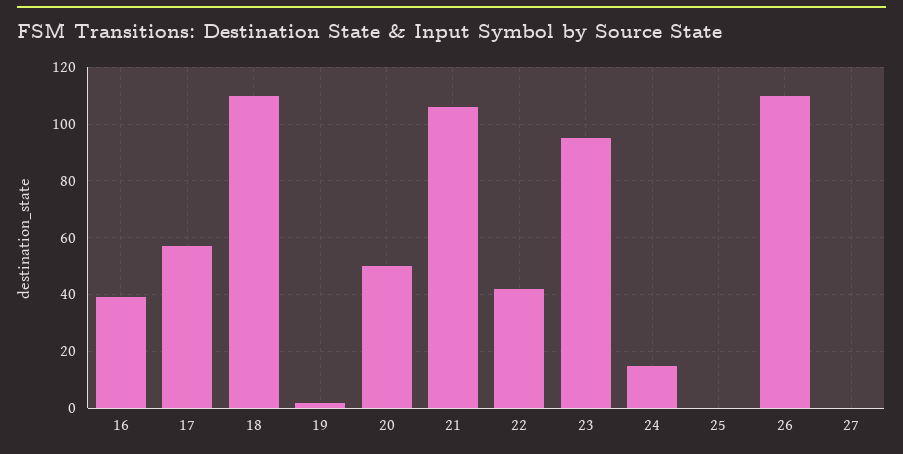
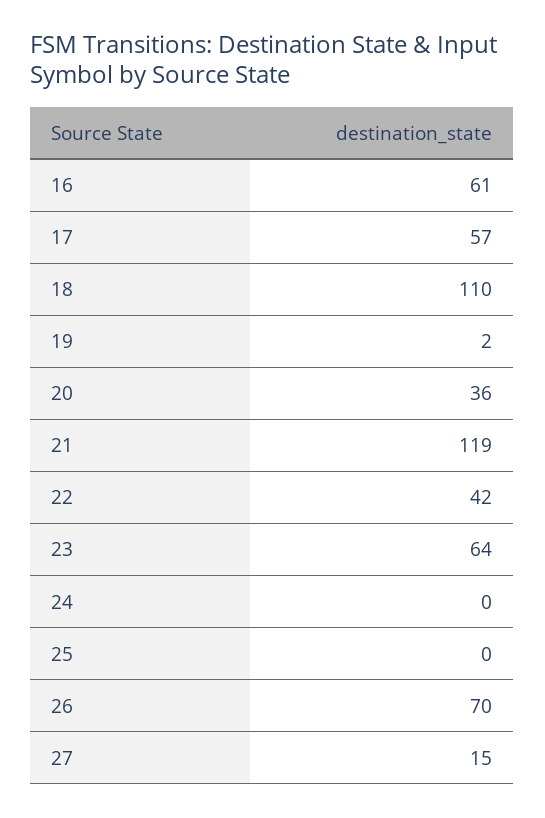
  {
-   "16": 40,
+   "16": 61,
    "17": 57,
    "18": 110,
    "19": 2,
-   "20": 50,
+   "20": 36,
-   "21": 105,
+   "21": 119,
    "22": 42,
-   "23": 95,
+   "23": 64,
-   "24": 15,
+   "24": 0,
    "25": 0,
-   "26": 110,
+   "26": 70,
-   "27": 0
+   "27": 15
  }

